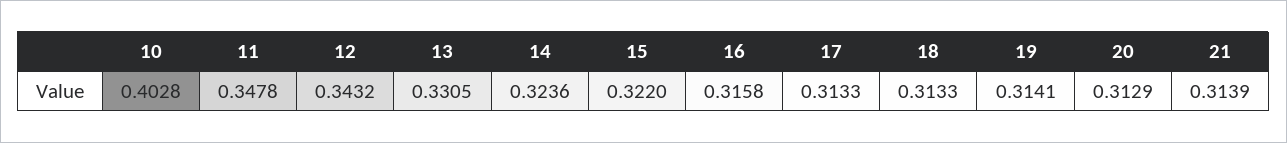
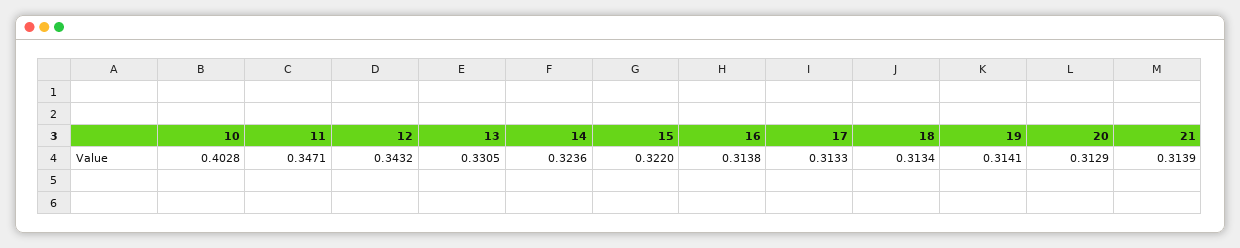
  {
    "10": 0.4028,
-   "11": 0.3478,
+   "11": 0.3471,
    "12": 0.3432,
    "13": 0.3305,
    "14": 0.3236,
    "15": 0.322,
-   "16": 0.3158,
+   "16": 0.3138,
    "17": 0.3133,
-   "18": 0.3133,
+   "18": 0.3134,
    "19": 0.3141,
    "20": 0.3129,
    "21": 0.3139
  }

